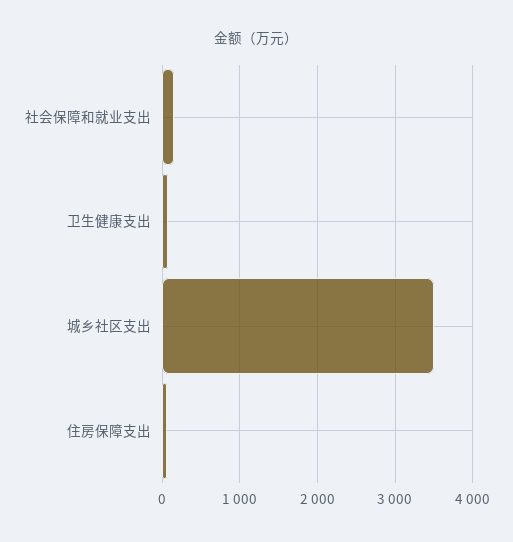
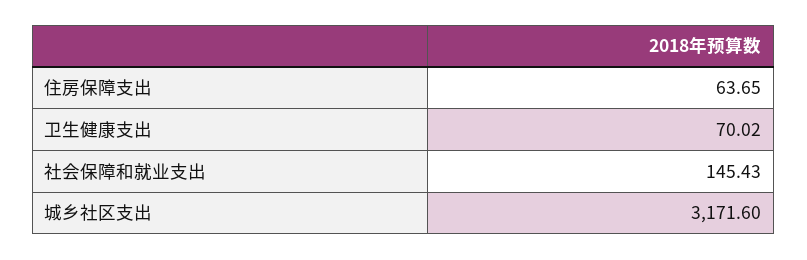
  {
    "社会保障和就业支出": 145.43,
    "卫生健康支出": 70.02,
-   "城乡社区支出": 3500,
+   "城乡社区支出": 3171.6,
    "住房保障支出": 63.65
  }

